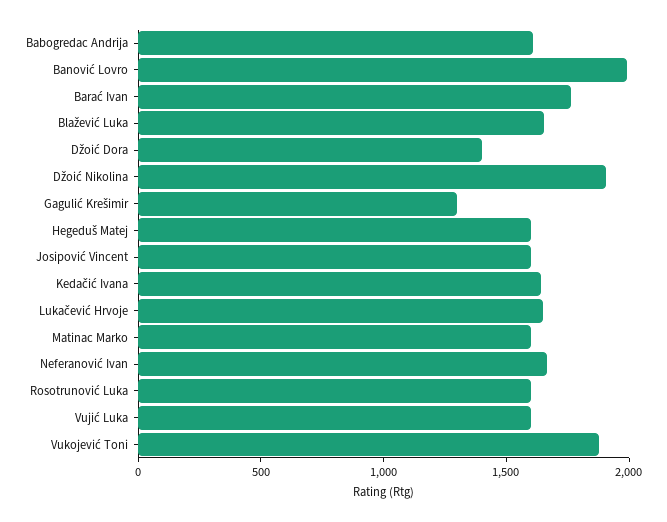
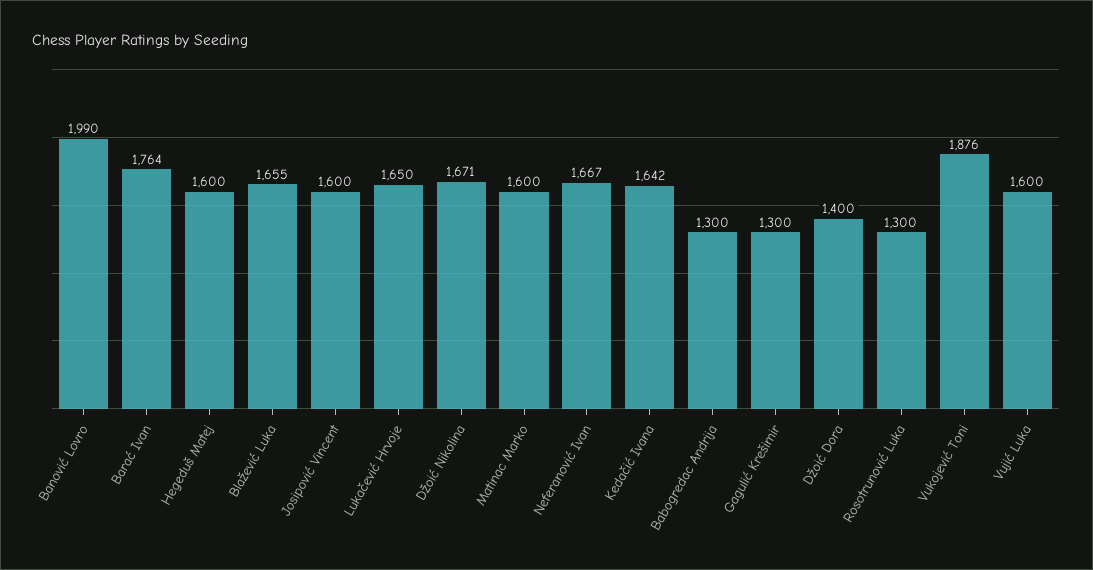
  {
-   "Babogredac Andrija": 1600,
+   "Babogredac Andrija": 1300,
    "Banović Lovro": 1990,
    "Barać Ivan": 1764,
    "Blažević Luka": 1655,
    "Džoić Dora": 1400,
-   "Džoić Nikolina": 1900,
+   "Džoić Nikolina": 1671,
    "Gagulić Krešimir": 1300,
    "Hegeduš Matej": 1600,
    "Josipović Vincent": 1600,
    "Kedačić Ivana": 1642,
    "Lukačević Hrvoje": 1650,
    "Matinac Marko": 1600,
    "Neferanović Ivan": 1667,
-   "Rosotrunović Luka": 1600,
+   "Rosotrunović Luka": 1300,
    "Vujić Luka": 1600,
    "Vukojević Toni": 1876
  }

